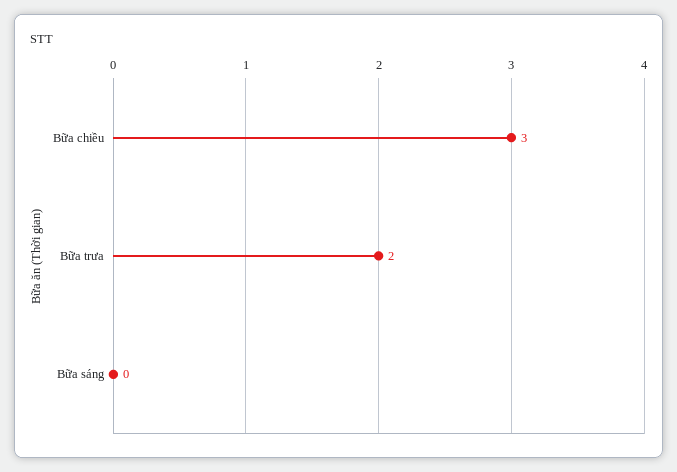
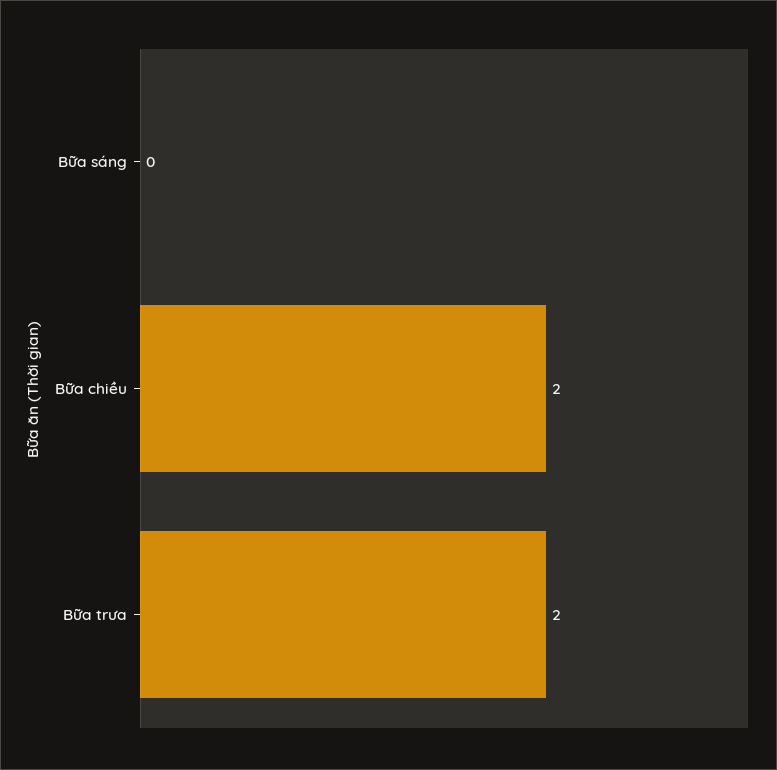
  {
-   "Bữa chiều": 3,
+   "Bữa chiều": 2,
    "Bữa trưa": 2,
    "Bữa sáng": 0
  }

